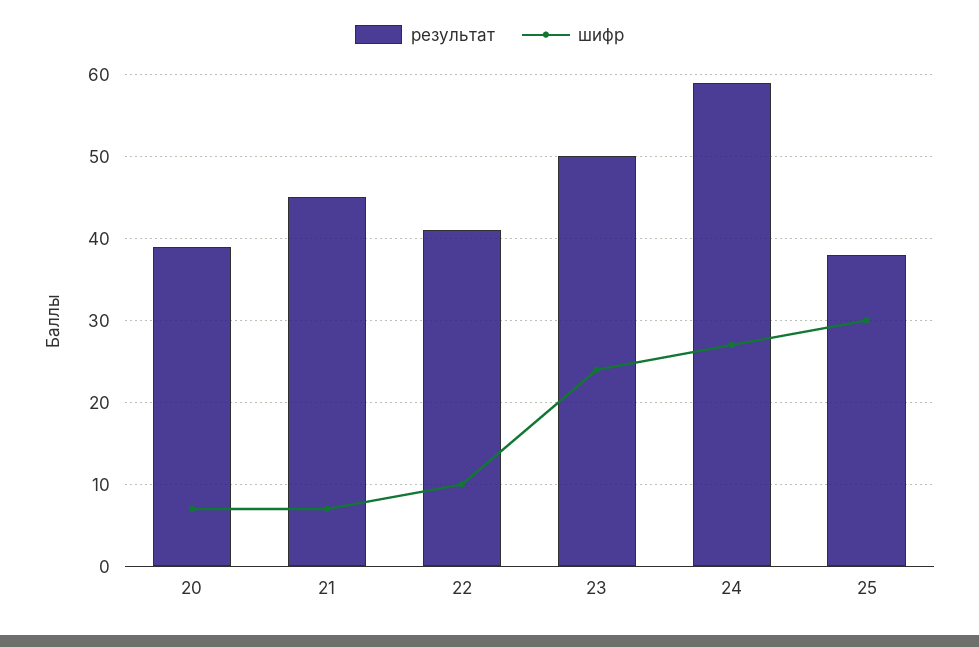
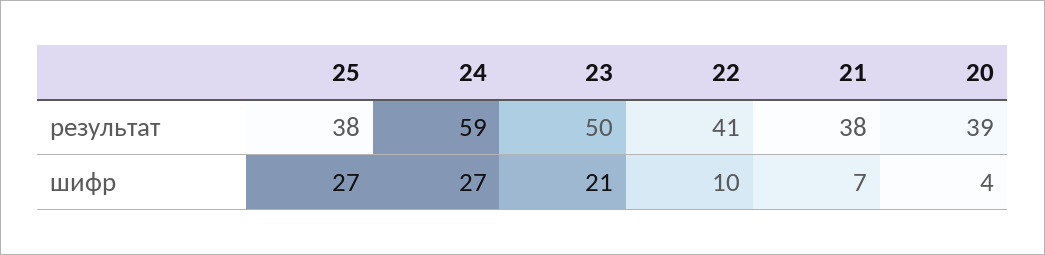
  {
    "результат": {
      "20": 39,
-     "21": 45,
+     "21": 38,
      "22": 41,
      "23": 50,
      "24": 59,
      "25": 38
    },
    "шифр": {
-     "20": 7,
+     "20": 4,
      "21": 7,
      "22": 10,
-     "23": 24,
+     "23": 21,
      "24": 27,
-     "25": 30
+     "25": 27
    }
  }

